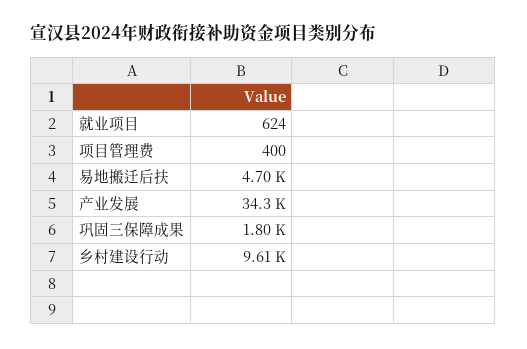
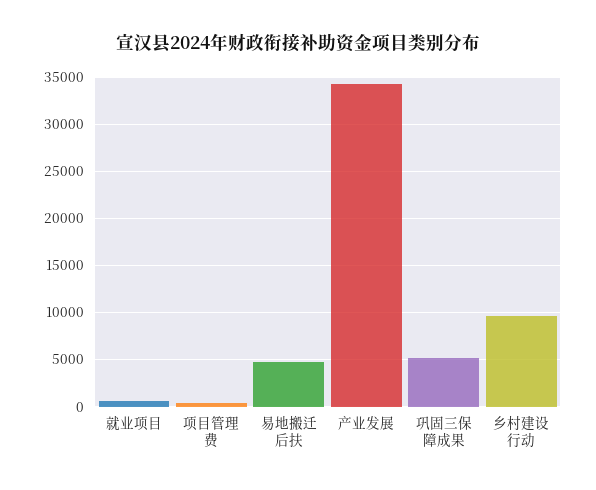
  {
    "就业项目": 624,
    "项目管理费": 400,
    "易地搬迁后扶": 4700,
    "产业发展": 34300,
-   "巩固三保障成果": 1800,
+   "巩固三保障成果": 5000,
    "乡村建设行动": 9610
  }

